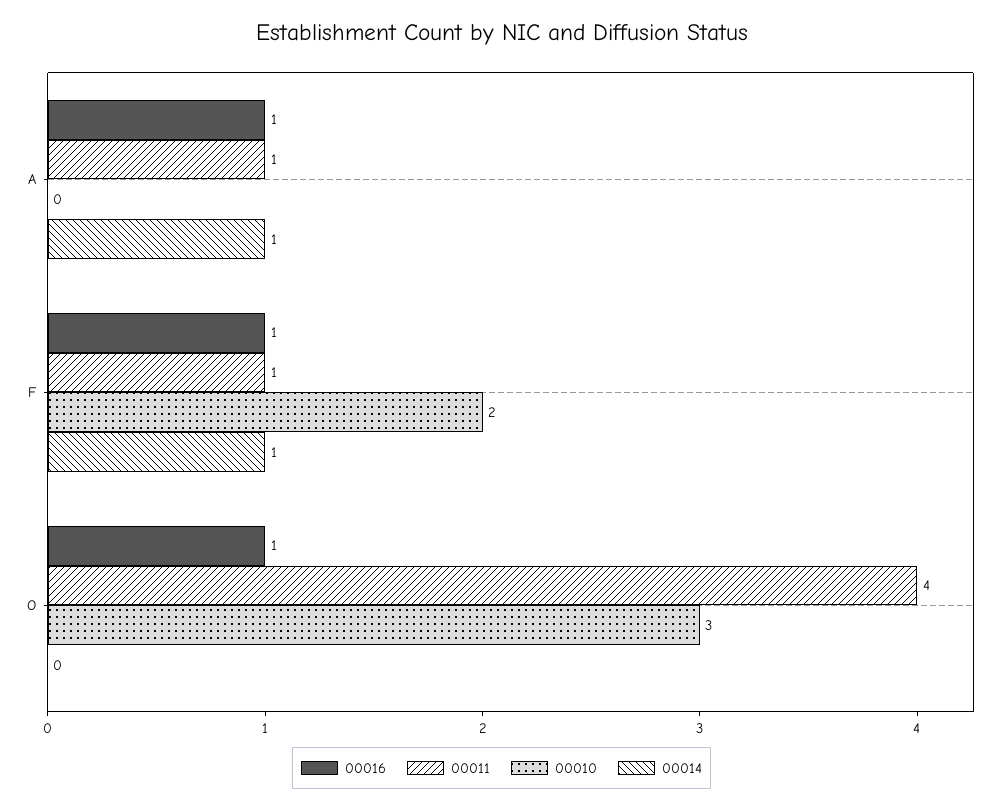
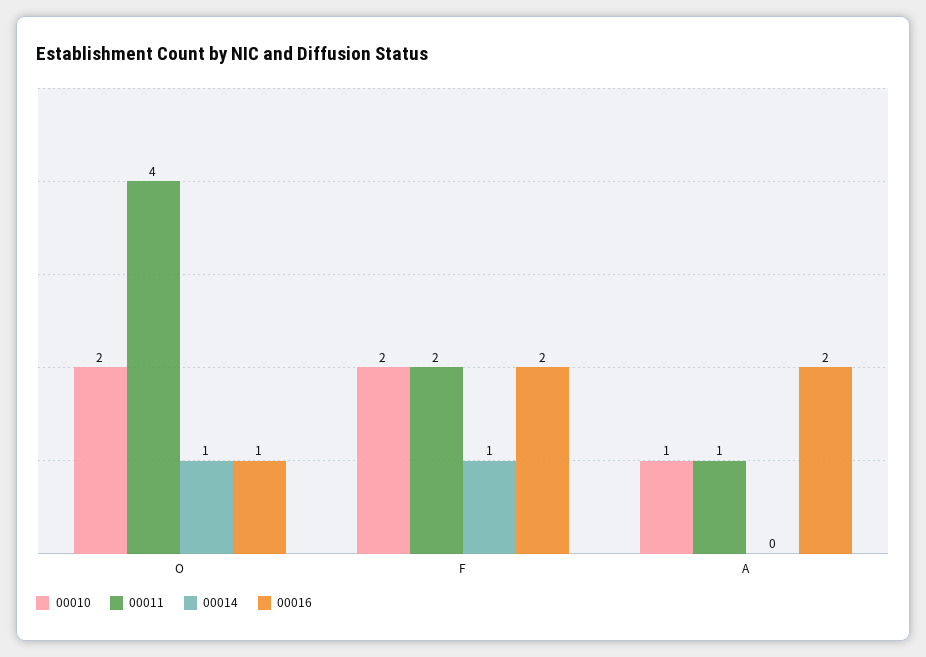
  {
    "00016": {
-     "A": 1,
+     "A": 2,
-     "F": 1,
+     "F": 2,
      "O": 1
    },
    "00011": {
      "A": 1,
-     "F": 1,
+     "F": 2,
      "O": 4
    },
    "00010": {
-     "A": 0,
+     "A": 1,
      "F": 2,
-     "O": 3
+     "O": 2
    },
    "00014": {
-     "A": 1,
+     "A": 0,
      "F": 1,
-     "O": 0
+     "O": 1
    }
  }

